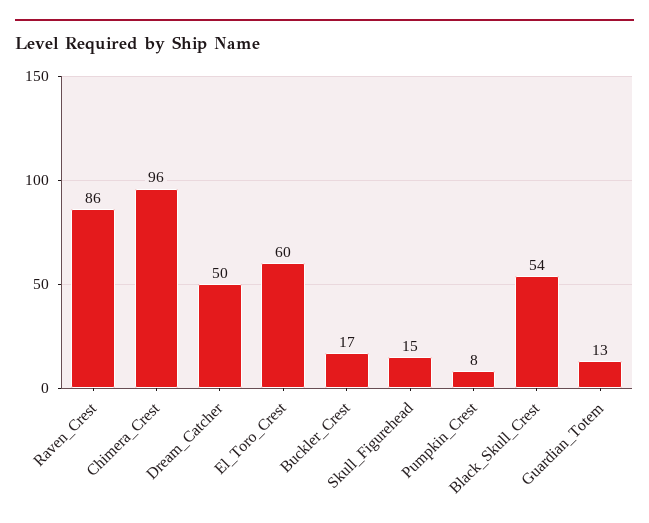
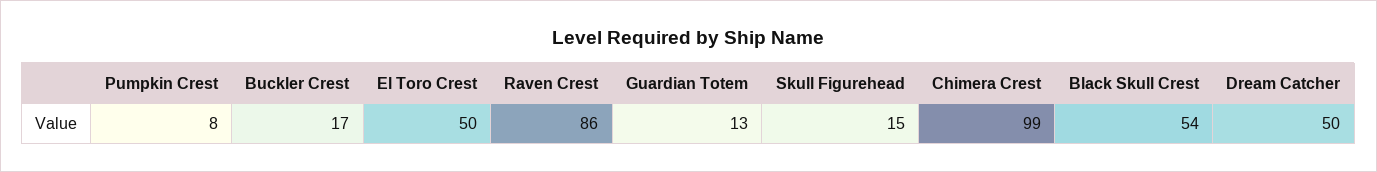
  {
    "Raven_Crest": 86,
-   "Chimera_Crest": 96,
+   "Chimera_Crest": 99,
    "Dream_Catcher": 50,
-   "El_Toro_Crest": 60,
+   "El_Toro_Crest": 50,
    "Buckler_Crest": 17,
    "Skull_Figurehead": 15,
    "Pumpkin_Crest": 8,
    "Black_Skull_Crest": 54,
    "Guardian_Totem": 13
  }

